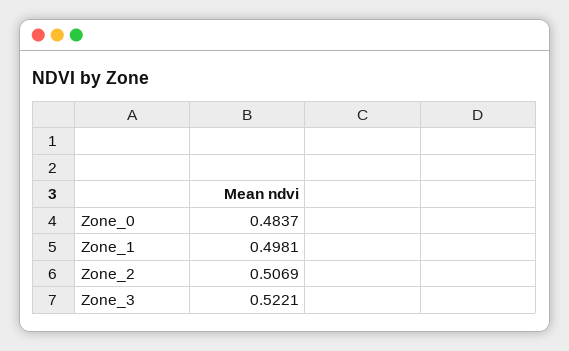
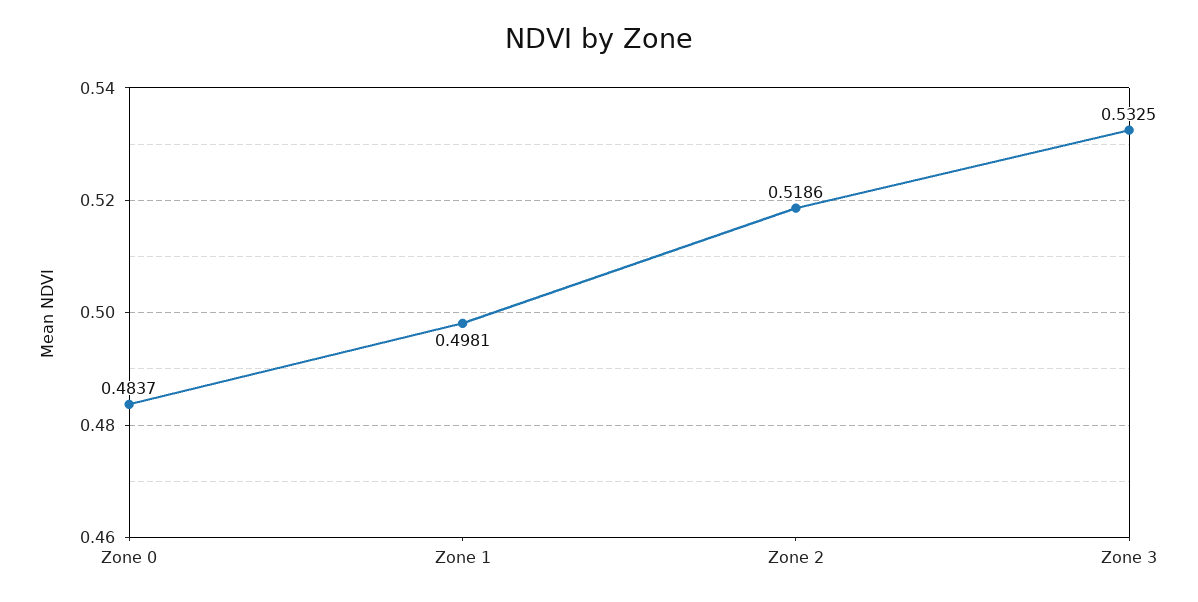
  {
    "Zone_0": 0.4837,
    "Zone_1": 0.4981,
-   "Zone_2": 0.5069,
+   "Zone_2": 0.5186,
-   "Zone_3": 0.5221
+   "Zone_3": 0.5325
  }

